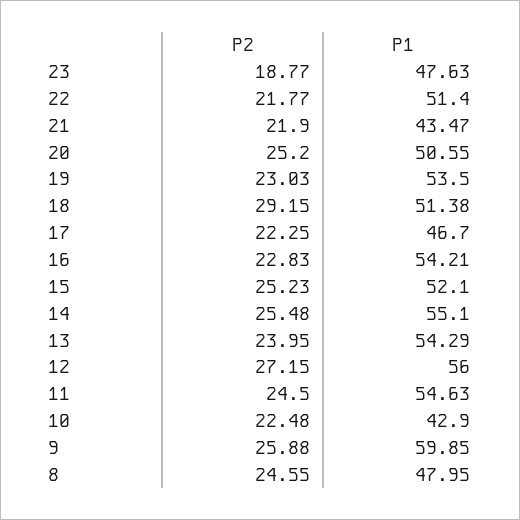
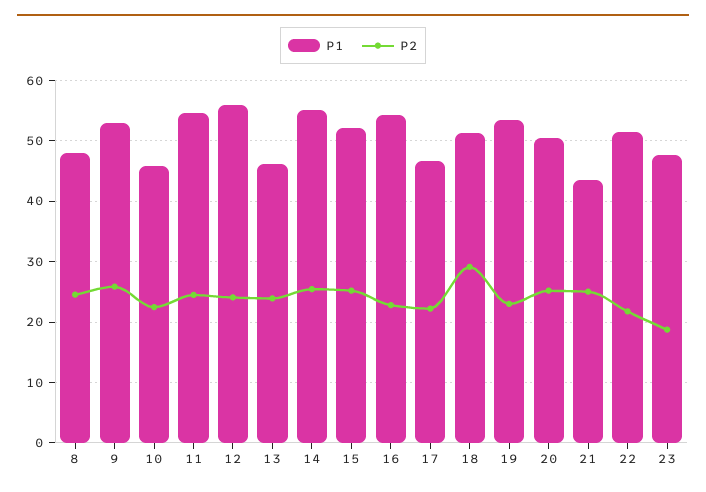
  {
    "P2": {
      "23": 18.77,
      "22": 21.77,
-     "21": 21.9,
+     "21": 25,
      "20": 25.2,
      "19": 23.03,
      "18": 29.15,
      "17": 22.25,
      "16": 22.83,
      "15": 25.23,
      "14": 25.48,
      "13": 23.95,
-     "12": 27.15,
+     "12": 24,
      "11": 24.5,
      "10": 22.48,
      "9": 25.88,
      "8": 24.55
    },
    "P1": {
      "23": 47.63,
      "22": 51.4,
      "21": 43.47,
      "20": 50.55,
      "19": 53.5,
      "18": 51.38,
      "17": 46.7,
      "16": 54.21,
      "15": 52.1,
      "14": 55.1,
-     "13": 54.29,
+     "13": 46,
      "12": 56,
      "11": 54.63,
-     "10": 42.9,
+     "10": 46,
-     "9": 59.85,
+     "9": 53,
      "8": 47.95
    }
  }

